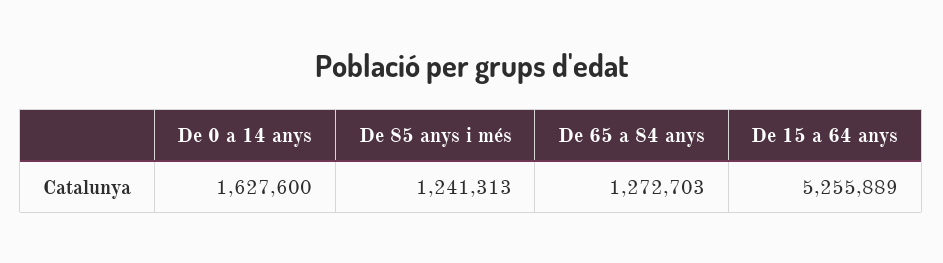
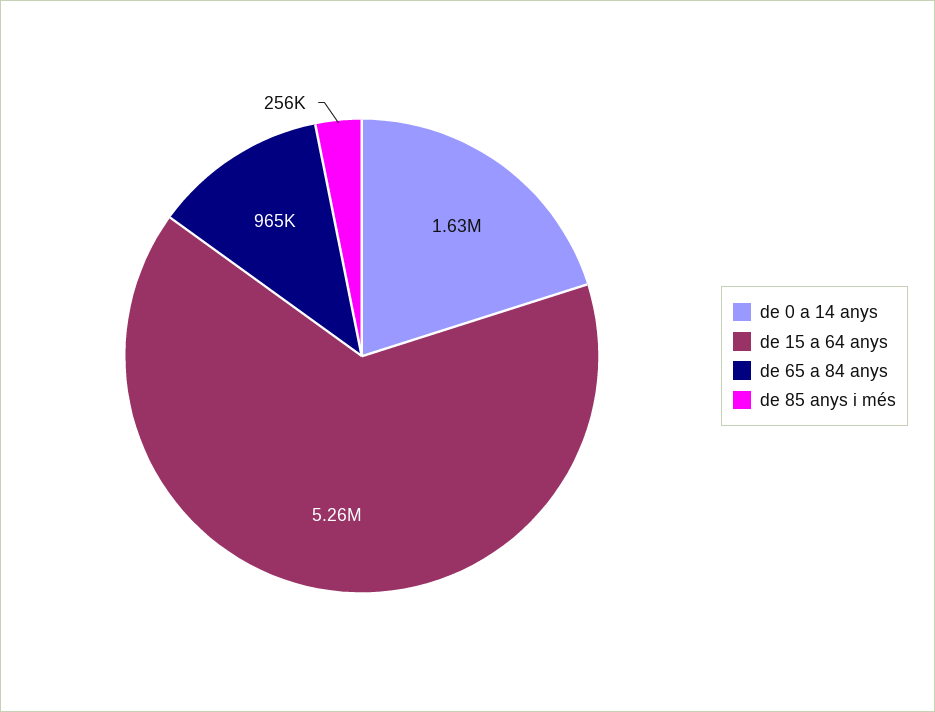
  {
    "De 0 a 14 anys": 1627600,
-   "De 85 anys i més": 1241313,
+   "De 85 anys i més": 256000,
-   "De 65 a 84 anys": 1272703,
+   "De 65 a 84 anys": 965000,
    "De 15 a 64 anys": 5255889
  }

